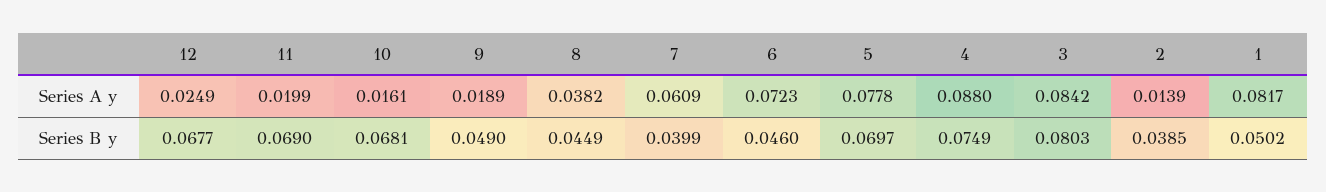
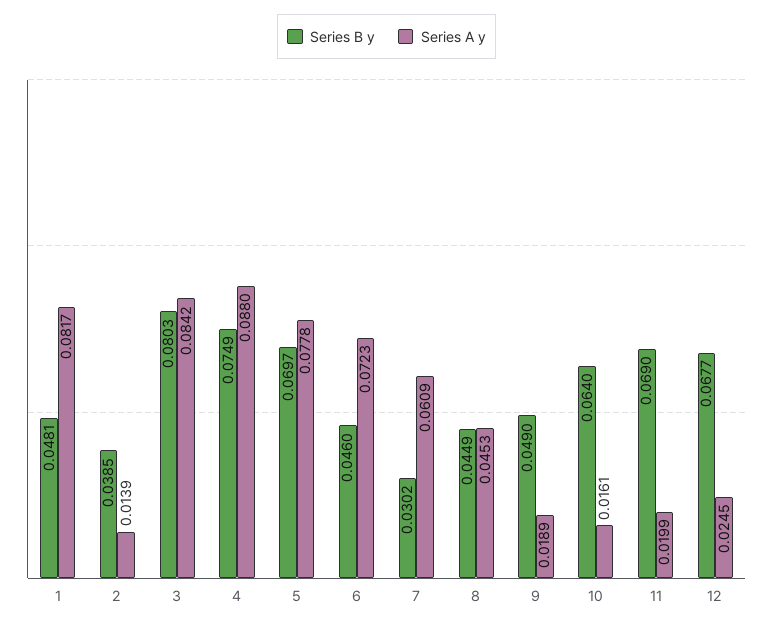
  {
    "Series A y": {
-     "12": 0.0249,
+     "12": 0.0245,
      "11": 0.0199,
      "10": 0.0161,
      "9": 0.0189,
-     "8": 0.0382,
+     "8": 0.0453,
      "7": 0.0609,
      "6": 0.0723,
      "5": 0.0778,
      "4": 0.088,
      "3": 0.0842,
      "2": 0.0139,
      "1": 0.0817
    },
    "Series B y": {
      "12": 0.0677,
      "11": 0.069,
-     "10": 0.0681,
+     "10": 0.064,
      "9": 0.049,
      "8": 0.0449,
-     "7": 0.0399,
+     "7": 0.0302,
      "6": 0.046,
      "5": 0.0697,
      "4": 0.0749,
      "3": 0.0803,
      "2": 0.0385,
-     "1": 0.0502
+     "1": 0.0481
    }
  }

